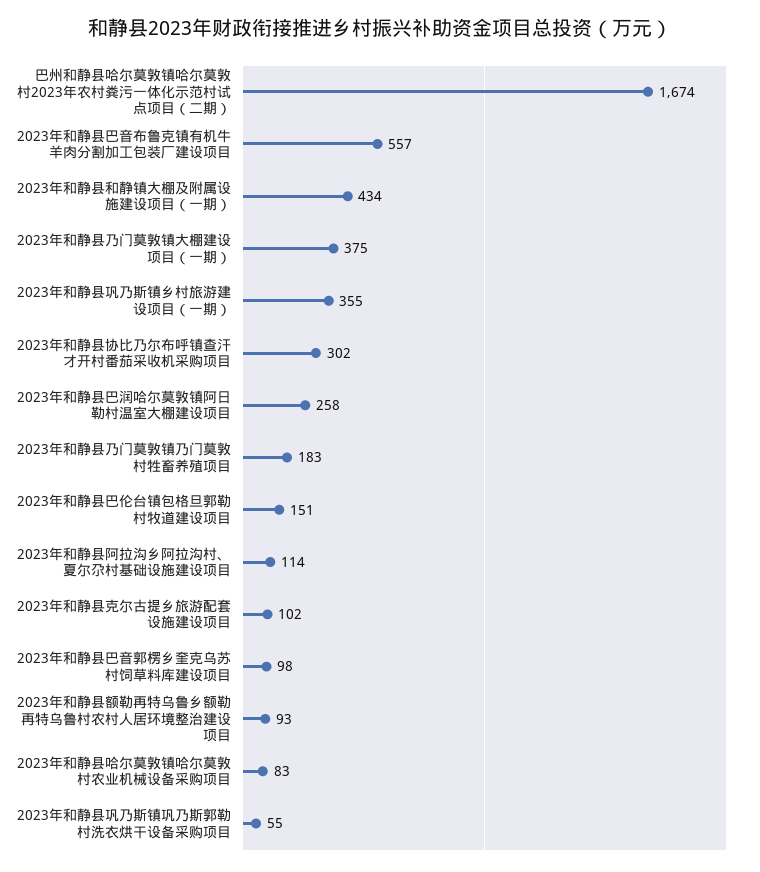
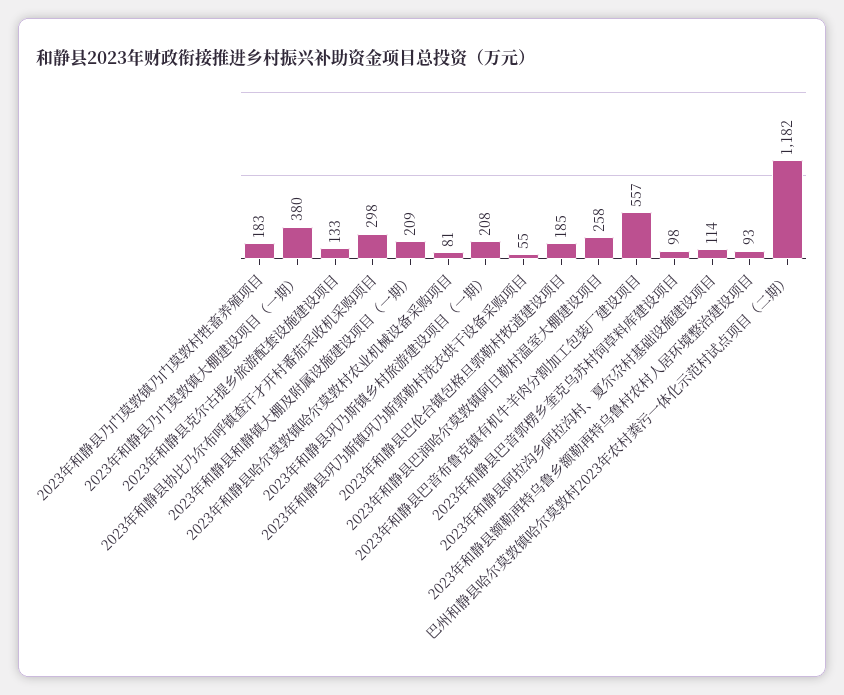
  {
-   "巴州和静县哈尔莫敦镇哈尔莫敦村2023年农村粪污一体化示范村试点项目（二期）": 1674,
+   "巴州和静县哈尔莫敦镇哈尔莫敦村2023年农村粪污一体化示范村试点项目（二期）": 1182,
    "2023年和静县巴音布鲁克镇有机牛羊肉分割加工包装厂建设项目": 557,
-   "2023年和静县和静镇大棚及附属设施建设项目（一期）": 434,
+   "2023年和静县和静镇大棚及附属设施建设项目（一期）": 209,
-   "2023年和静县乃门莫敦镇大棚建设项目（一期）": 375,
+   "2023年和静县乃门莫敦镇大棚建设项目（一期）": 380,
-   "2023年和静县巩乃斯镇乡村旅游建设项目（一期）": 355,
+   "2023年和静县巩乃斯镇乡村旅游建设项目（一期）": 208,
-   "2023年和静县协比乃尔布呼镇查汗才开村番茄采收机采购项目": 302,
+   "2023年和静县协比乃尔布呼镇查汗才开村番茄采收机采购项目": 298,
    "2023年和静县巴润哈尔莫敦镇阿日勒村温室大棚建设项目": 258,
    "2023年和静县乃门莫敦镇乃门莫敦村牲畜养殖项目": 183,
-   "2023年和静县巴伦台镇包格旦郭勒村牧道建设项目": 151,
+   "2023年和静县巴伦台镇包格旦郭勒村牧道建设项目": 185,
    "2023年和静县阿拉沟乡阿拉沟村、夏尔尕村基础设施建设项目": 114,
-   "2023年和静县克尔古提乡旅游配套设施建设项目": 102,
+   "2023年和静县克尔古提乡旅游配套设施建设项目": 133,
    "2023年和静县巴音郭楞乡奎克乌苏村饲草料库建设项目": 98,
    "2023年和静县额勒再特乌鲁乡额勒再特乌鲁村农村人居环境整治建设项目": 93,
-   "2023年和静县哈尔莫敦镇哈尔莫敦村农业机械设备采购项目": 83,
+   "2023年和静县哈尔莫敦镇哈尔莫敦村农业机械设备采购项目": 81,
    "2023年和静县巩乃斯镇巩乃斯郭勒村洗衣烘干设备采购项目": 55
  }

